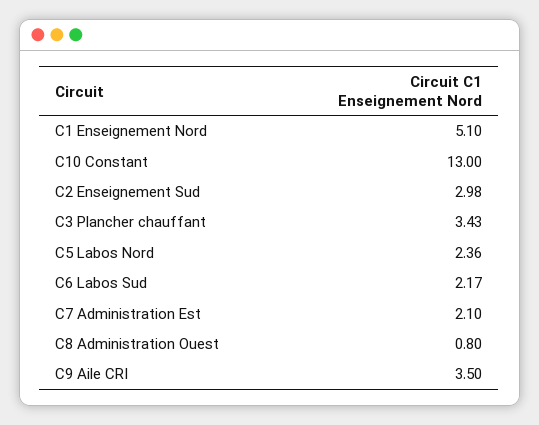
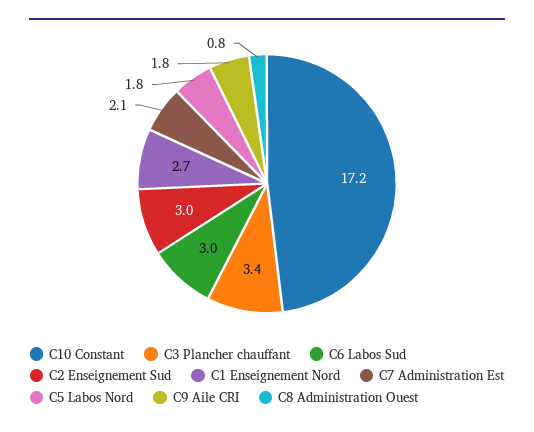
  {
-   "C1 Enseignement Nord": 5.1,
+   "C1 Enseignement Nord": 2.7,
-   "C10 Constant": 13,
+   "C10 Constant": 17.2,
    "C2 Enseignement Sud": 2.98,
    "C3 Plancher chauffant": 3.43,
-   "C5 Labos Nord": 2.36,
+   "C5 Labos Nord": 1.8,
-   "C6 Labos Sud": 2.17,
+   "C6 Labos Sud": 3,
    "C7 Administration Est": 2.1,
    "C8 Administration Ouest": 0.8,
-   "C9 Aile CRI": 3.5
+   "C9 Aile CRI": 1.8
  }

